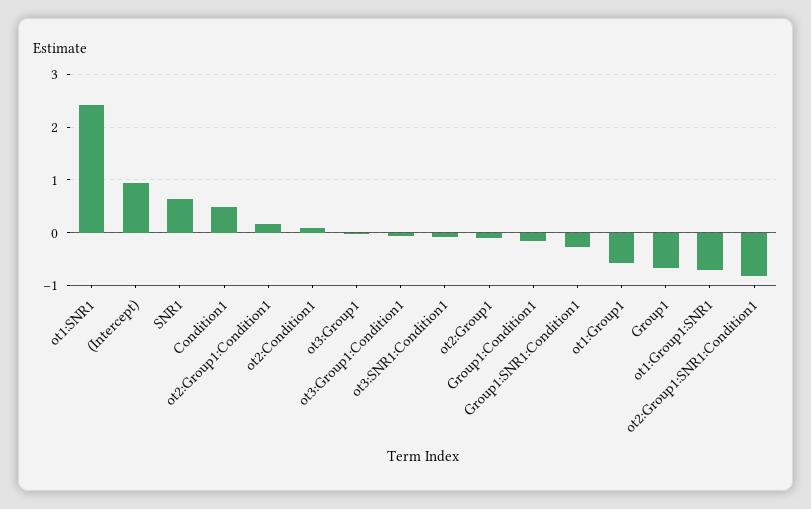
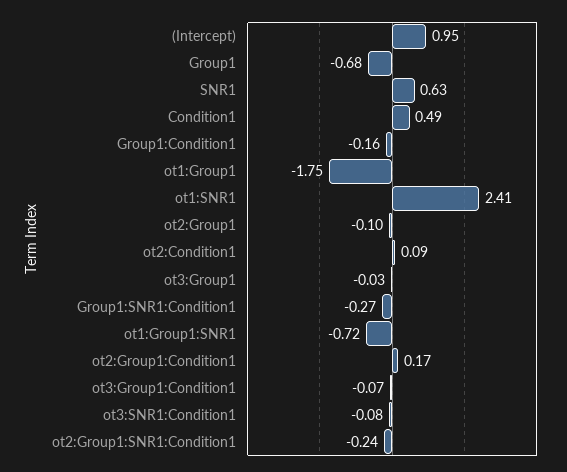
  {
    "ot1:SNR1": 2.41,
    "(Intercept)": 0.95,
    "SNR1": 0.63,
    "Condition1": 0.49,
    "ot2:Group1:Condition1": 0.17,
    "ot2:Condition1": 0.09,
    "ot3:Group1": -0.03,
    "ot3:Group1:Condition1": -0.07,
    "ot3:SNR1:Condition1": -0.08,
    "ot2:Group1": -0.1,
    "Group1:Condition1": -0.16,
    "Group1:SNR1:Condition1": -0.27,
-   "ot1:Group1": -0.6,
+   "ot1:Group1": -1.75,
    "Group1": -0.68,
    "ot1:Group1:SNR1": -0.72,
-   "ot2:Group1:SNR1:Condition1": -0.8
+   "ot2:Group1:SNR1:Condition1": -0.24
  }

